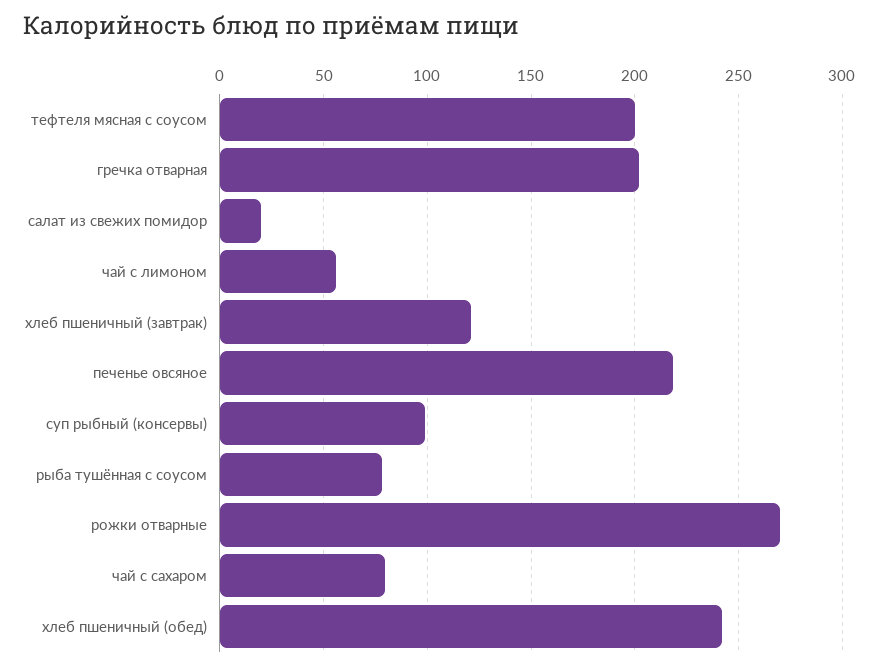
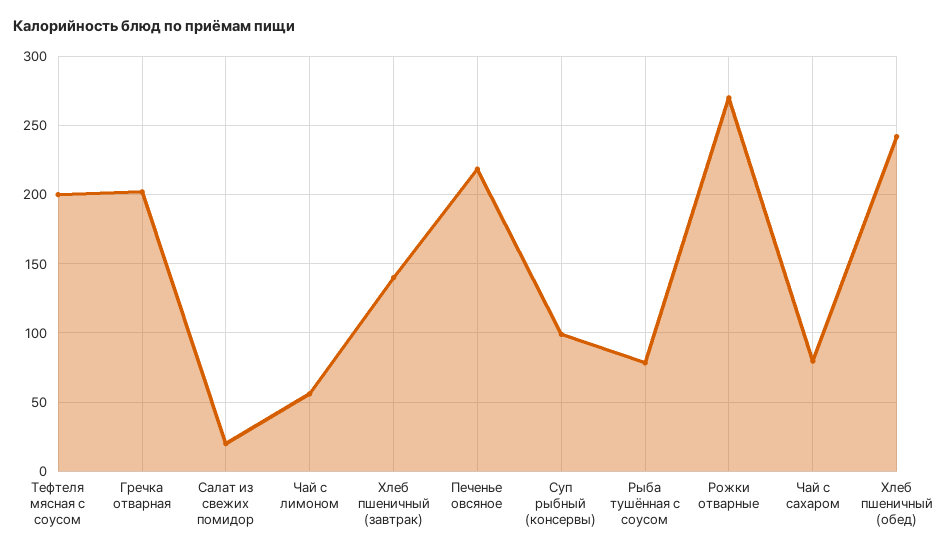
  {
    "тефтеля мясная с соусом": 200,
    "гречка отварная": 200,
    "салат из свежих помидор": 20,
    "чай с лимоном": 55,
-   "хлеб пшеничный (завтрак)": 120,
+   "хлеб пшеничный (завтрак)": 140,
    "печенье овсяное": 220,
    "суп рыбный (консервы)": 100,
    "рыба тушённая с соусом": 80,
    "рожки отварные": 270,
    "чай с сахаром": 80,
    "хлеб пшеничный (обед)": 240
  }

